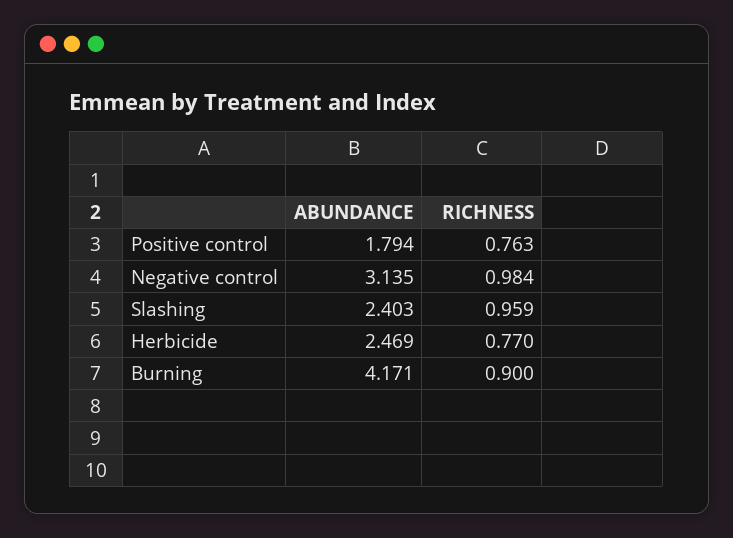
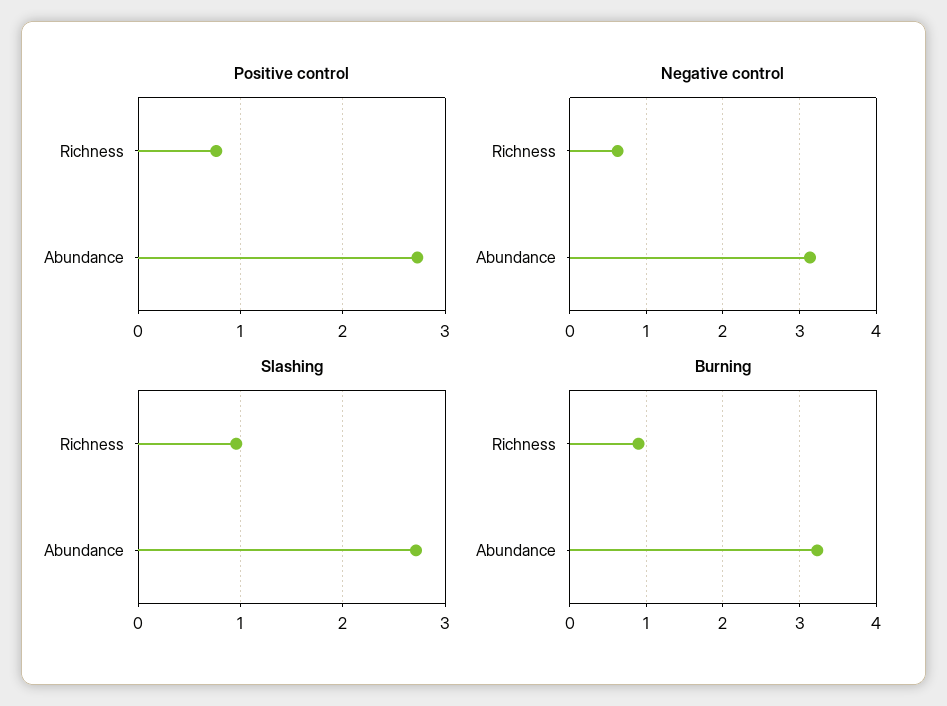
  {
    "Positive control": {
-     "ABUNDANCE": 1.794,
+     "ABUNDANCE": 2.7,
      "RICHNESS": 0.763
    },
    "Negative control": {
      "ABUNDANCE": 3.135,
-     "RICHNESS": 0.984
+     "RICHNESS": 0.6
    },
    "Slashing": {
-     "ABUNDANCE": 2.403,
+     "ABUNDANCE": 2.7,
      "RICHNESS": 0.959
    },
-   "Herbicide": {
-     "ABUNDANCE": 2.469,
-     "RICHNESS": 0.77
-   },
    "Burning": {
-     "ABUNDANCE": 4.171,
+     "ABUNDANCE": 3.2,
      "RICHNESS": 0.9
    }
  }

